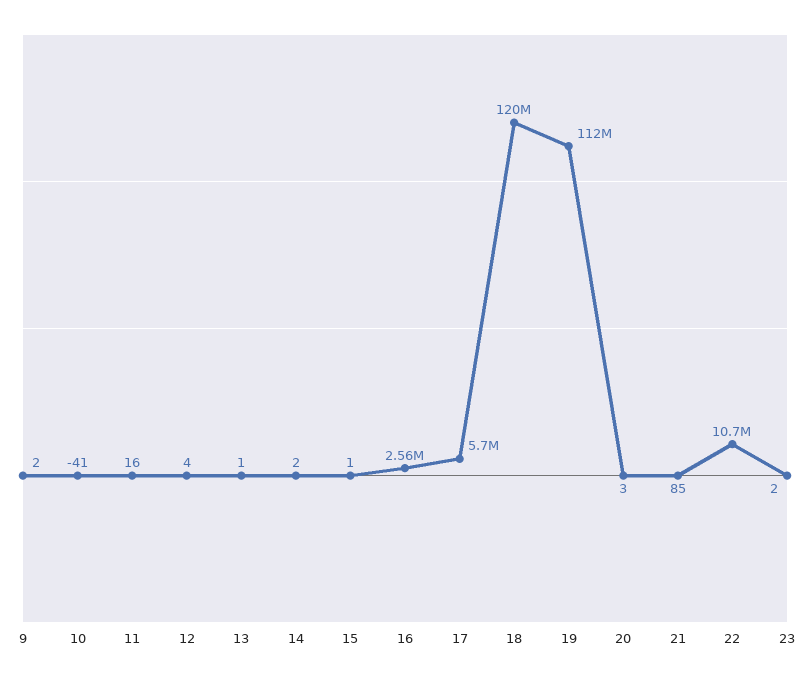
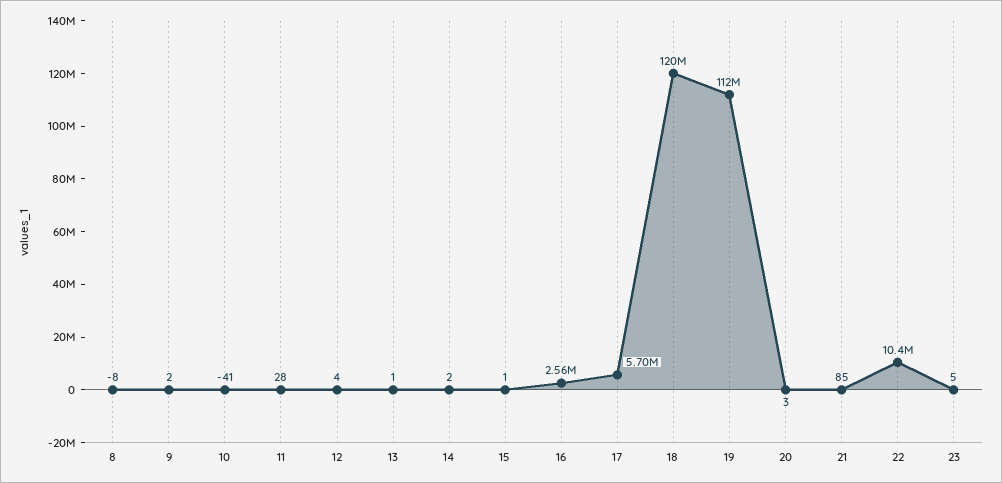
  {
    "9": 2,
    "10": -41,
-   "11": 16,
+   "11": 28,
    "12": 4,
    "13": 1,
    "14": 2,
    "15": 1,
    "16": 2560000,
    "17": 5700000,
    "18": 120000000,
    "19": 112000000,
    "20": 3,
    "21": 85,
-   "22": 10700000,
+   "22": 10400000,
-   "23": 2
+   "23": 5,
+   "8": -8
  }

